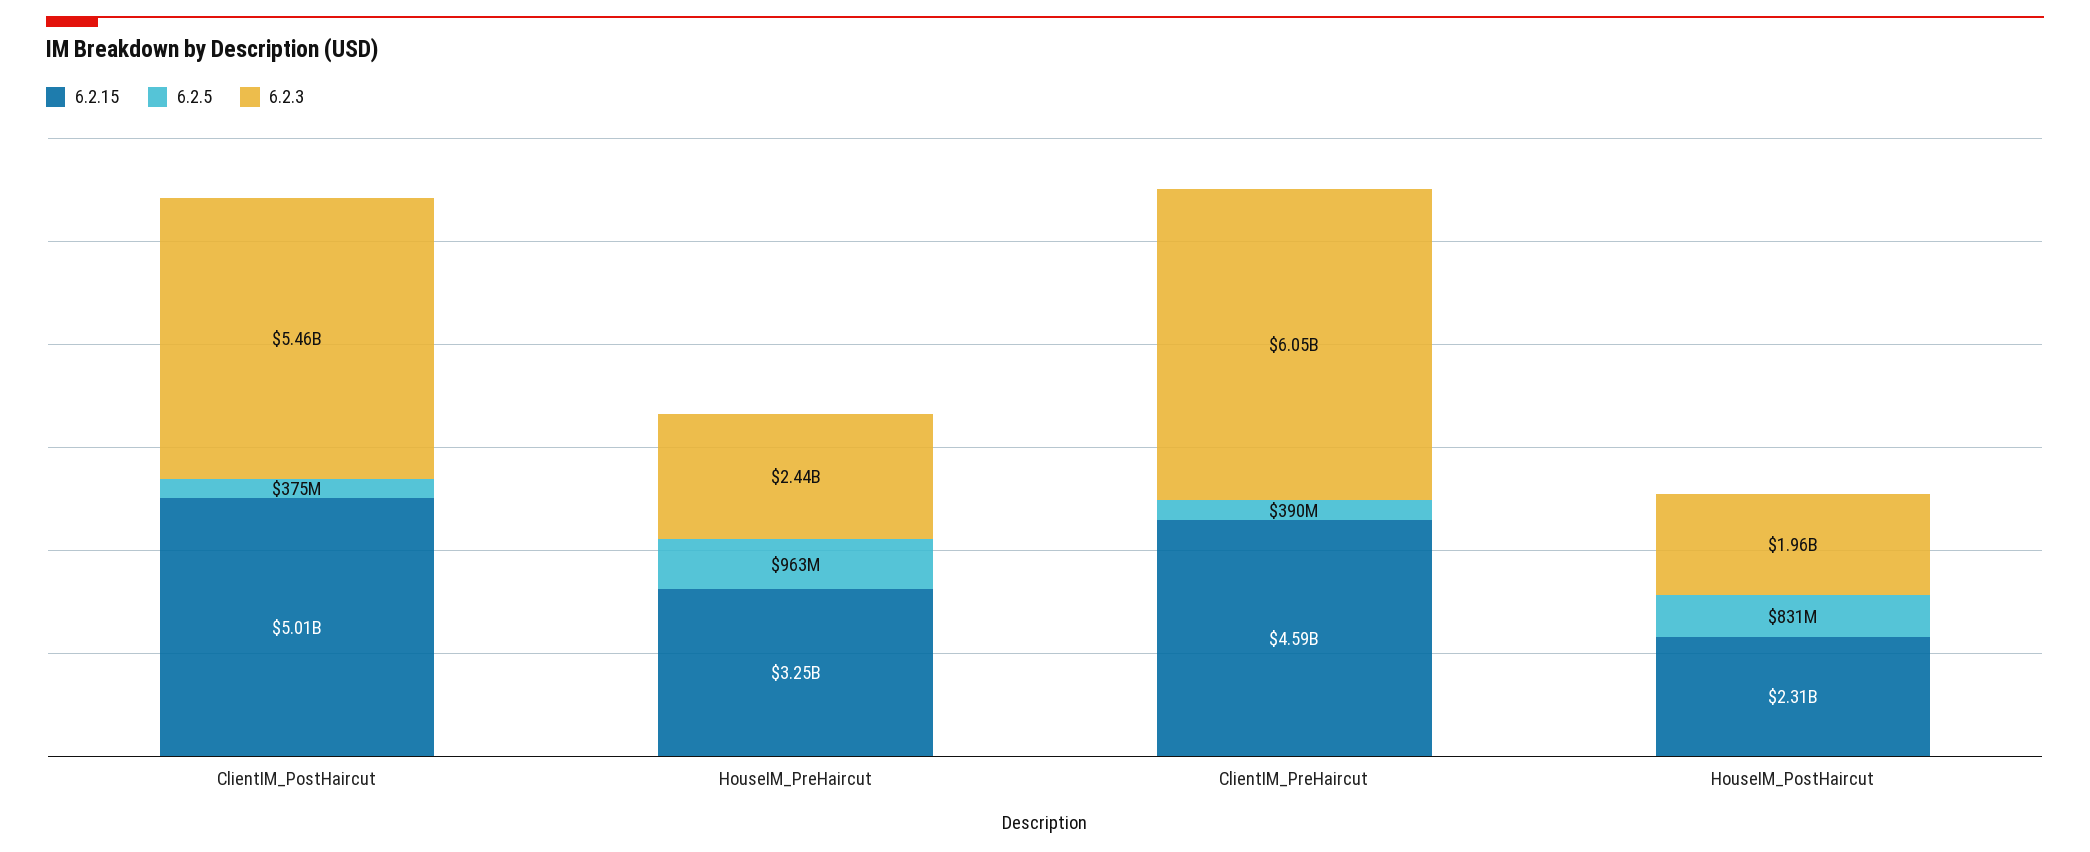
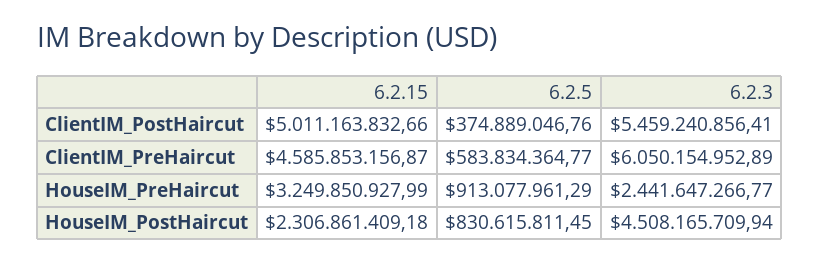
  {
    "6.2.15": {
      "ClientIM_PostHaircut": 5011163832.66,
      "HouseIM_PreHaircut": 3249850927.99,
      "ClientIM_PreHaircut": 4585853156.87,
      "HouseIM_PostHaircut": 2306861409.18
    },
    "6.2.5": {
      "ClientIM_PostHaircut": 374889046.76,
-     "HouseIM_PreHaircut": 963000000,
+     "HouseIM_PreHaircut": 913077961.29,
-     "ClientIM_PreHaircut": 390000000,
+     "ClientIM_PreHaircut": 583834364.77,
      "HouseIM_PostHaircut": 830615811.45
    },
    "6.2.3": {
      "ClientIM_PostHaircut": 5459240856.41,
      "HouseIM_PreHaircut": 2441647266.77,
      "ClientIM_PreHaircut": 6050154952.89,
-     "HouseIM_PostHaircut": 1960000000
+     "HouseIM_PostHaircut": 4508165709.94
    }
  }

